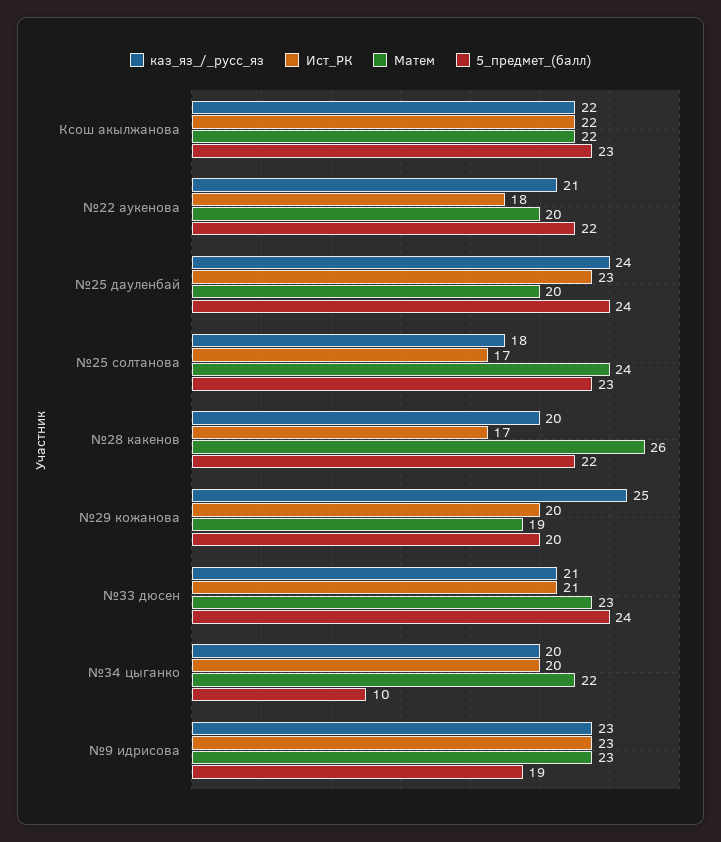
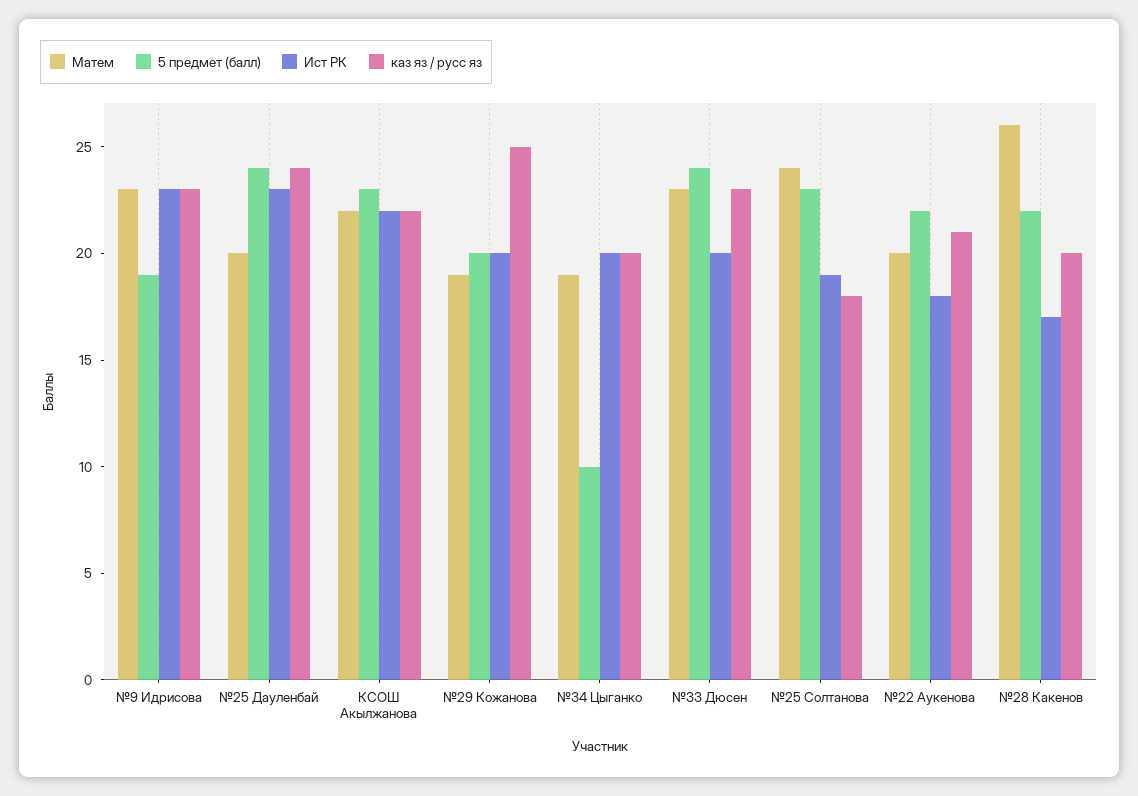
  {
    "каз_яз_/_русс_яз": {
      "Ксош акылжанова": 22,
      "№22 аукенова": 21,
      "№25 дауленбай": 24,
      "№25 солтанова": 18,
      "№28 какенов": 20,
      "№29 кожанова": 25,
-     "№33 дюсен": 21,
+     "№33 дюсен": 23,
      "№34 цыганко": 20,
      "№9 идрисова": 23
    },
    "Ист_РК": {
      "Ксош акылжанова": 22,
      "№22 аукенова": 18,
      "№25 дауленбай": 23,
-     "№25 солтанова": 17,
+     "№25 солтанова": 19,
      "№28 какенов": 17,
      "№29 кожанова": 20,
-     "№33 дюсен": 21,
+     "№33 дюсен": 20,
      "№34 цыганко": 20,
      "№9 идрисова": 23
    },
    "Матем": {
      "Ксош акылжанова": 22,
      "№22 аукенова": 20,
      "№25 дауленбай": 20,
      "№25 солтанова": 24,
      "№28 какенов": 26,
      "№29 кожанова": 19,
      "№33 дюсен": 23,
-     "№34 цыганко": 22,
+     "№34 цыганко": 19,
      "№9 идрисова": 23
    },
    "5_предмет_(балл)": {
      "Ксош акылжанова": 23,
      "№22 аукенова": 22,
      "№25 дауленбай": 24,
      "№25 солтанова": 23,
      "№28 какенов": 22,
      "№29 кожанова": 20,
      "№33 дюсен": 24,
      "№34 цыганко": 10,
      "№9 идрисова": 19
    }
  }

